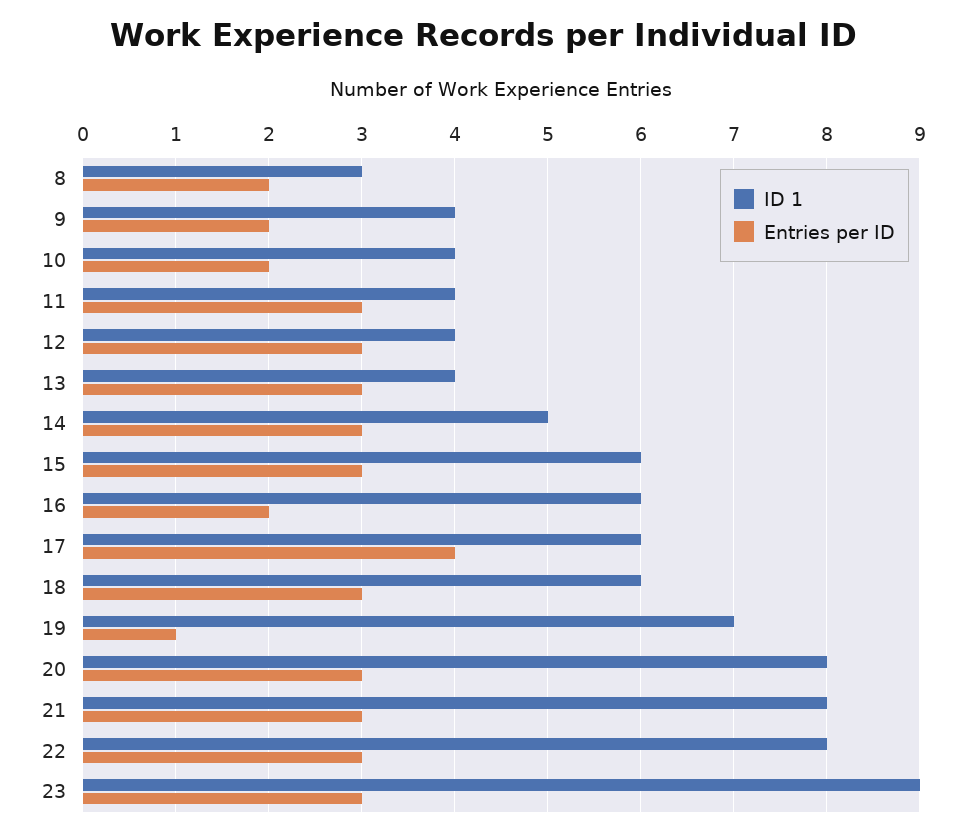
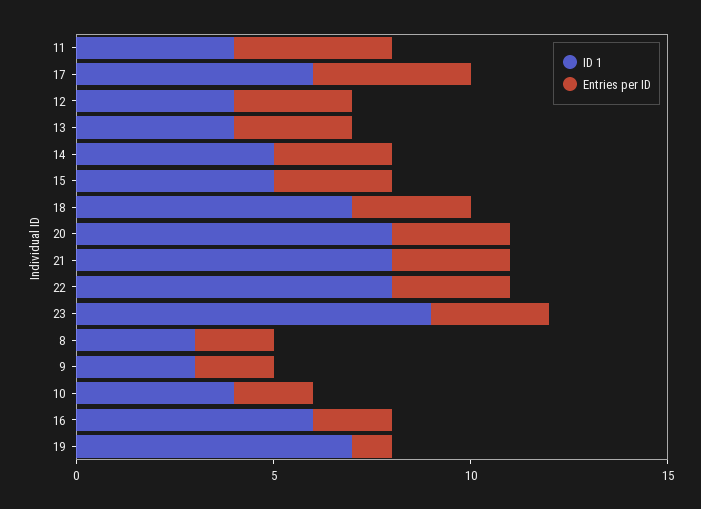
  {
    "ID 1": {
      "8": 3,
-     "9": 4,
+     "9": 3,
      "10": 4,
      "11": 4,
      "12": 4,
      "13": 4,
      "14": 5,
-     "15": 6,
+     "15": 5,
      "16": 6,
      "17": 6,
-     "18": 6,
+     "18": 7,
      "19": 7,
      "20": 8,
      "21": 8,
      "22": 8,
      "23": 9
    },
    "Entries per ID": {
      "8": 2,
      "9": 2,
      "10": 2,
-     "11": 3,
+     "11": 4,
      "12": 3,
      "13": 3,
      "14": 3,
      "15": 3,
      "16": 2,
      "17": 4,
      "18": 3,
      "19": 1,
      "20": 3,
      "21": 3,
      "22": 3,
      "23": 3
    }
  }

